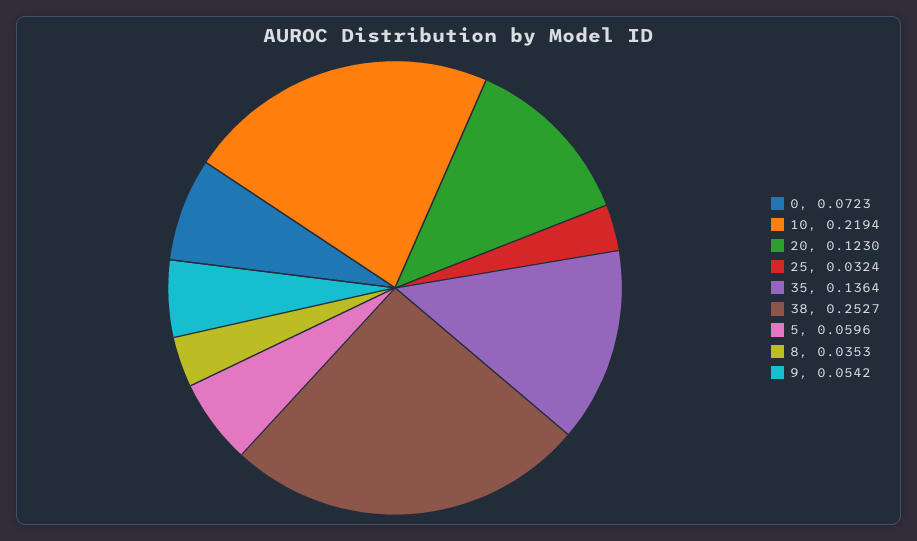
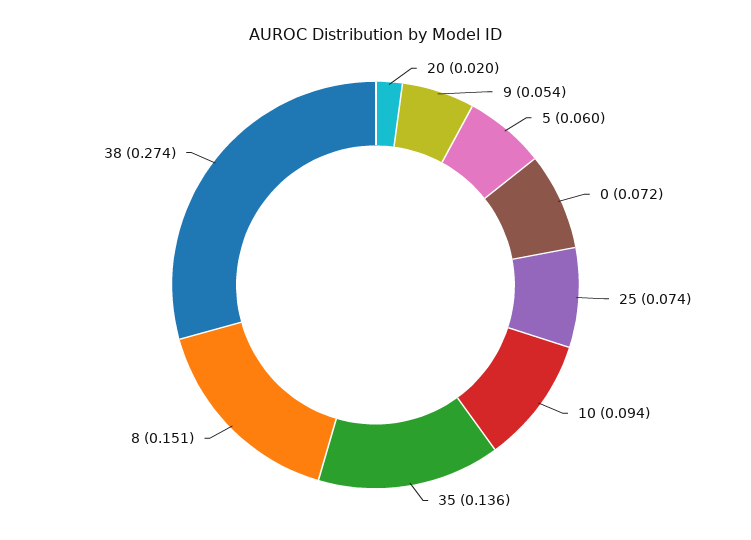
  {
    "0": 0.0723,
-   "10": 0.2194,
+   "10": 0.094,
-   "20": 0.123,
+   "20": 0.02,
-   "25": 0.0324,
+   "25": 0.074,
    "35": 0.1364,
-   "38": 0.2527,
+   "38": 0.274,
    "5": 0.0596,
-   "8": 0.0353,
+   "8": 0.151,
    "9": 0.0542
  }

